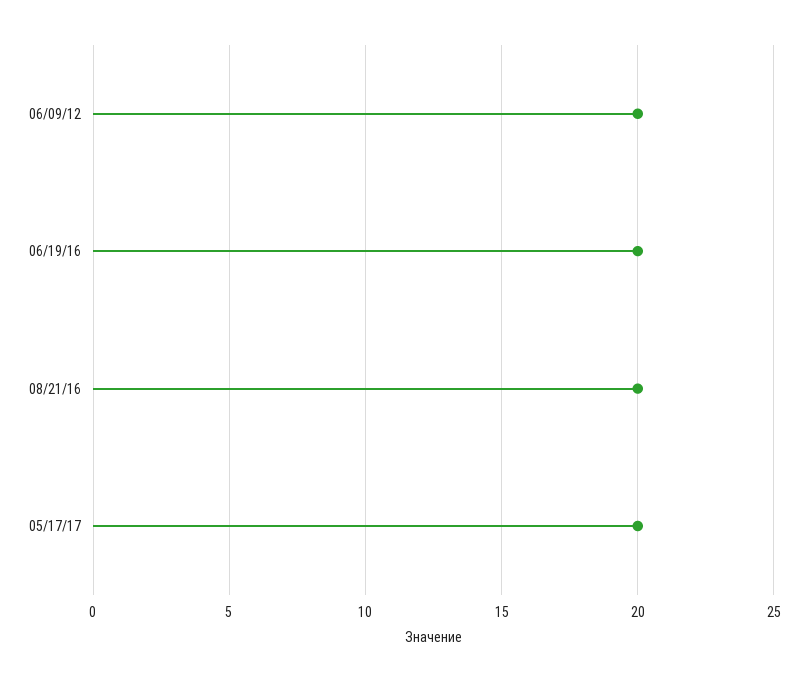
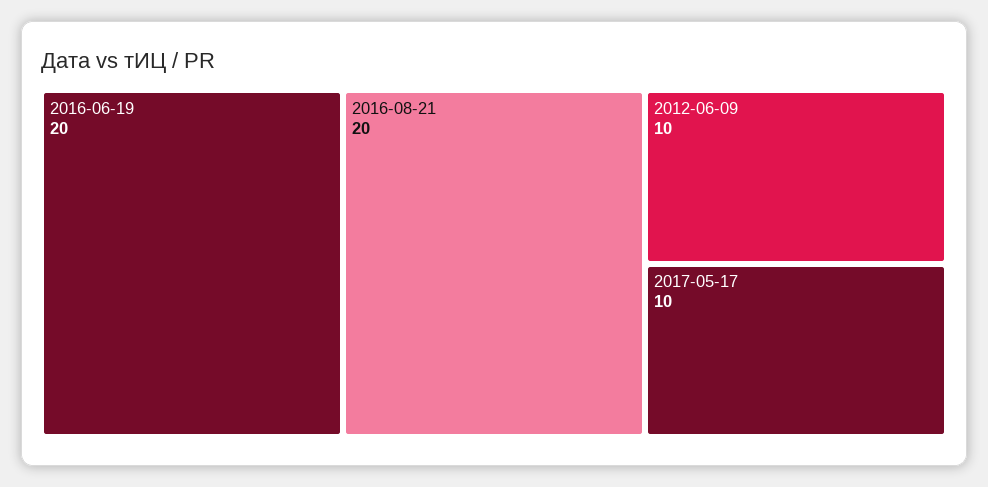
  {
-   "06/09/12": 20,
+   "06/09/12": 10,
    "06/19/16": 20,
    "08/21/16": 20,
-   "05/17/17": 20
+   "05/17/17": 10
  }

